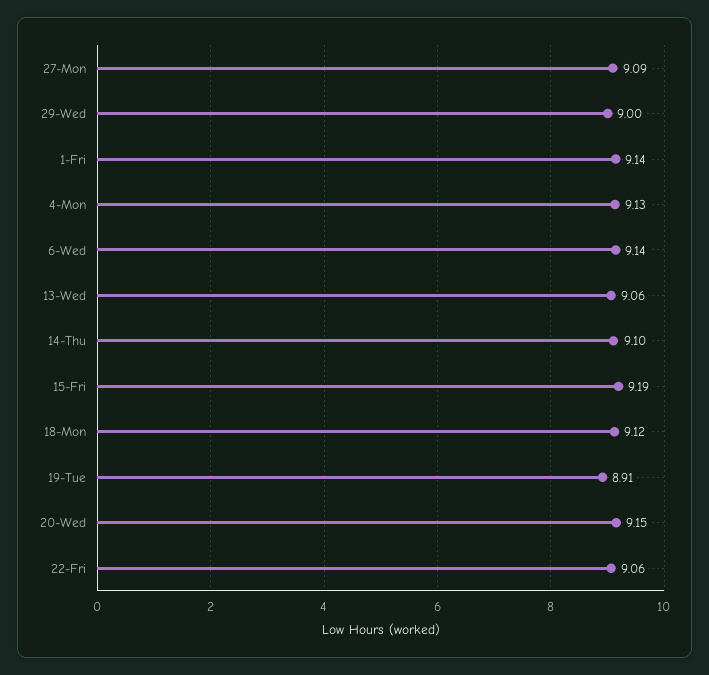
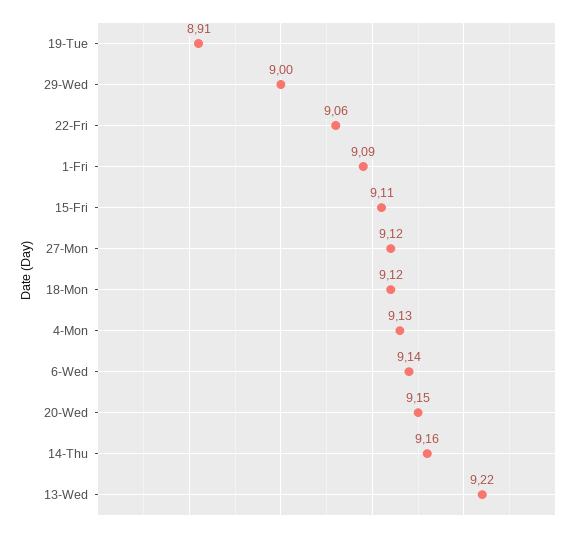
  {
-   "27-Mon": 9.09,
+   "27-Mon": 9.12,
    "29-Wed": 9,
-   "1-Fri": 9.14,
+   "1-Fri": 9.09,
    "4-Mon": 9.13,
    "6-Wed": 9.14,
-   "13-Wed": 9.06,
+   "13-Wed": 9.22,
-   "14-Thu": 9.1,
+   "14-Thu": 9.16,
-   "15-Fri": 9.19,
+   "15-Fri": 9.11,
    "18-Mon": 9.12,
    "19-Tue": 8.91,
    "20-Wed": 9.15,
    "22-Fri": 9.06
  }

